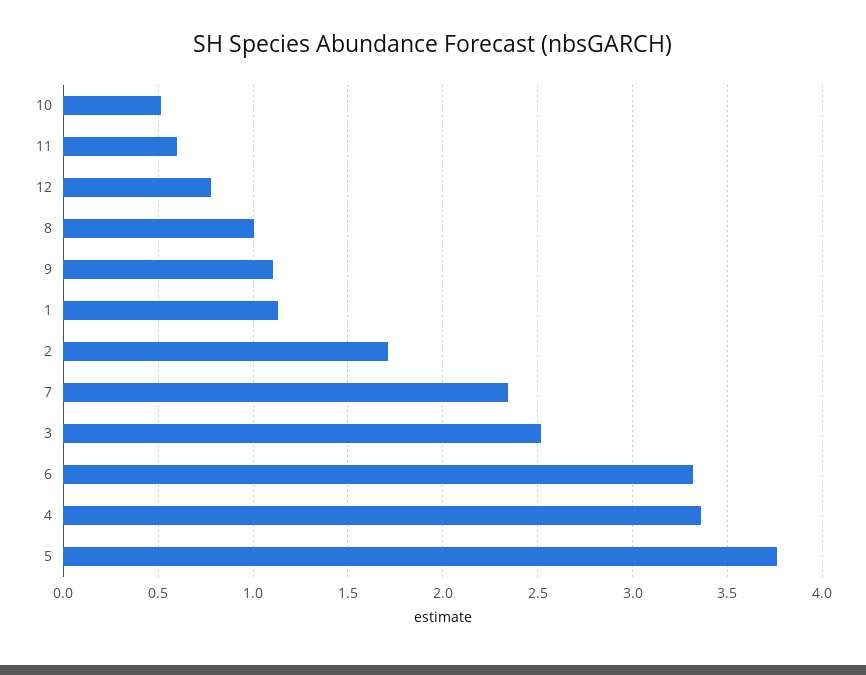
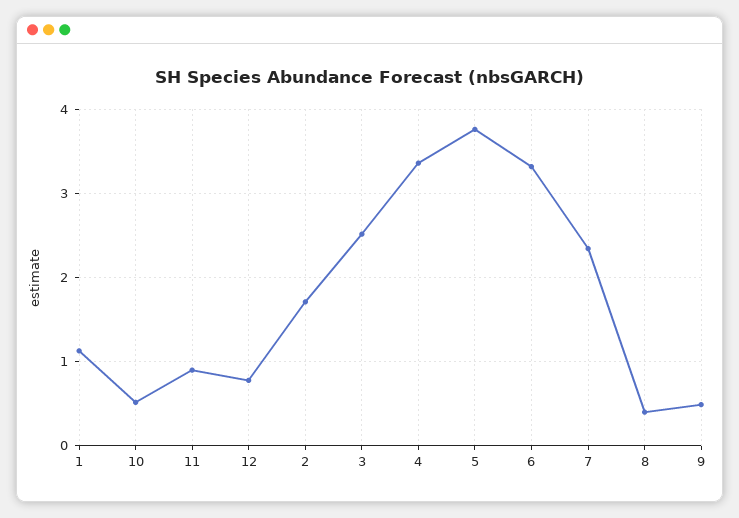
  {
    "10": 0.5,
-   "11": 0.6,
+   "11": 0.9,
    "12": 0.8,
-   "8": 1,
+   "8": 0.4,
-   "9": 1.1,
+   "9": 0.5,
    "1": 1.15,
    "2": 1.7,
    "7": 2.35,
    "3": 2.5,
    "6": 3.3,
    "4": 3.35,
    "5": 3.75
  }

